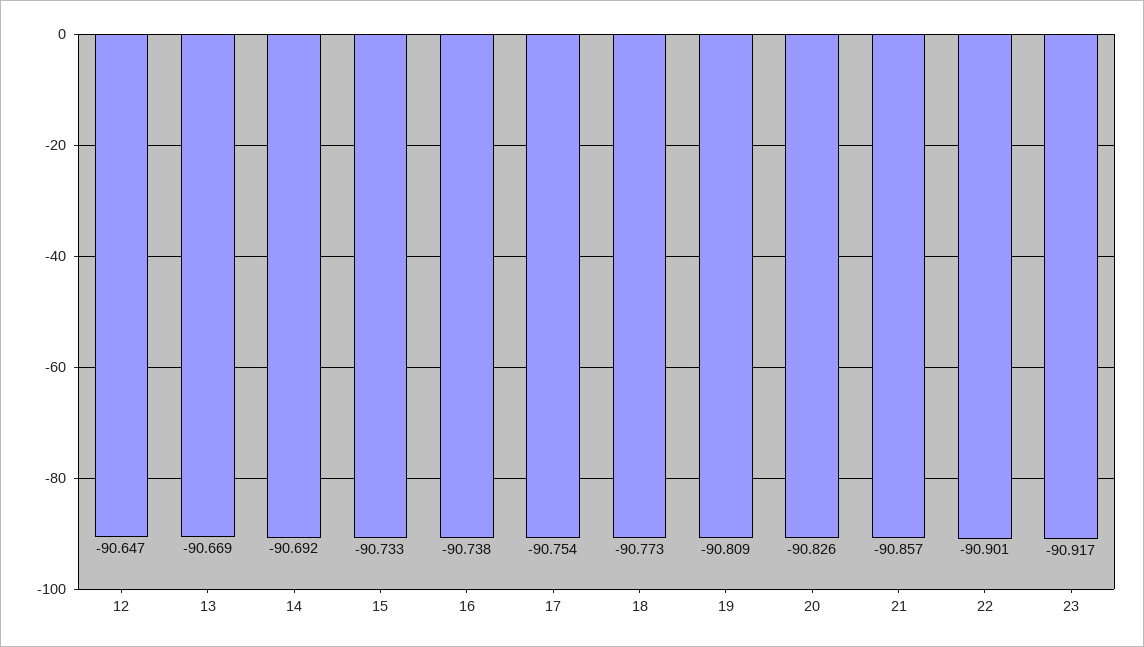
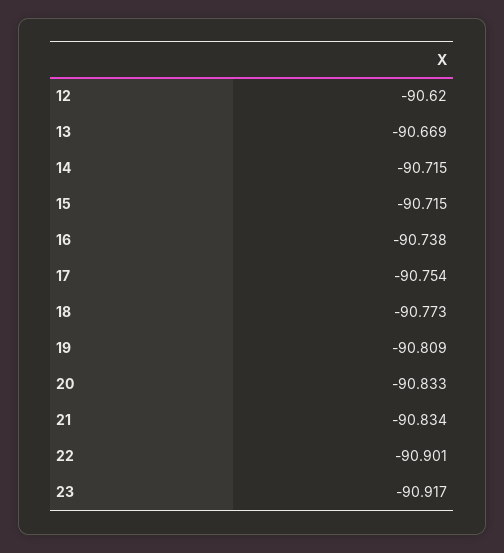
  {
-   "12": -90.647,
+   "12": -90.62,
    "13": -90.669,
-   "14": -90.692,
+   "14": -90.715,
-   "15": -90.733,
+   "15": -90.715,
    "16": -90.738,
    "17": -90.754,
    "18": -90.773,
    "19": -90.809,
-   "20": -90.826,
+   "20": -90.833,
-   "21": -90.857,
+   "21": -90.834,
    "22": -90.901,
    "23": -90.917
  }

